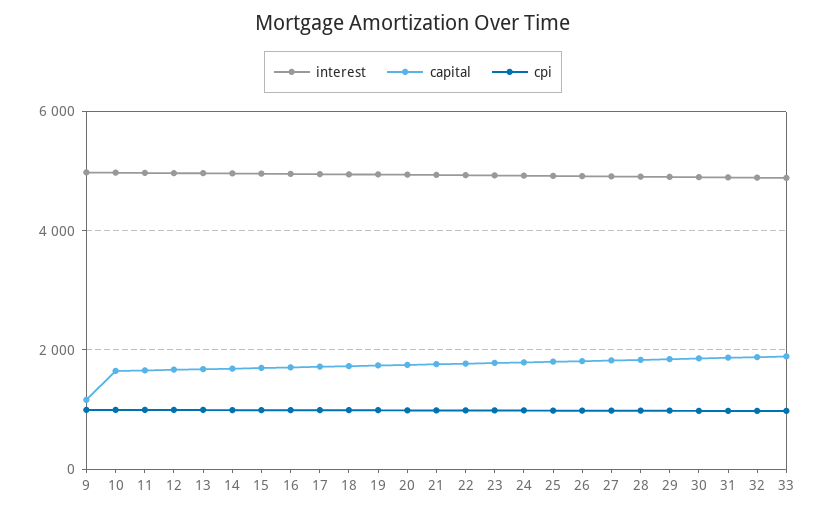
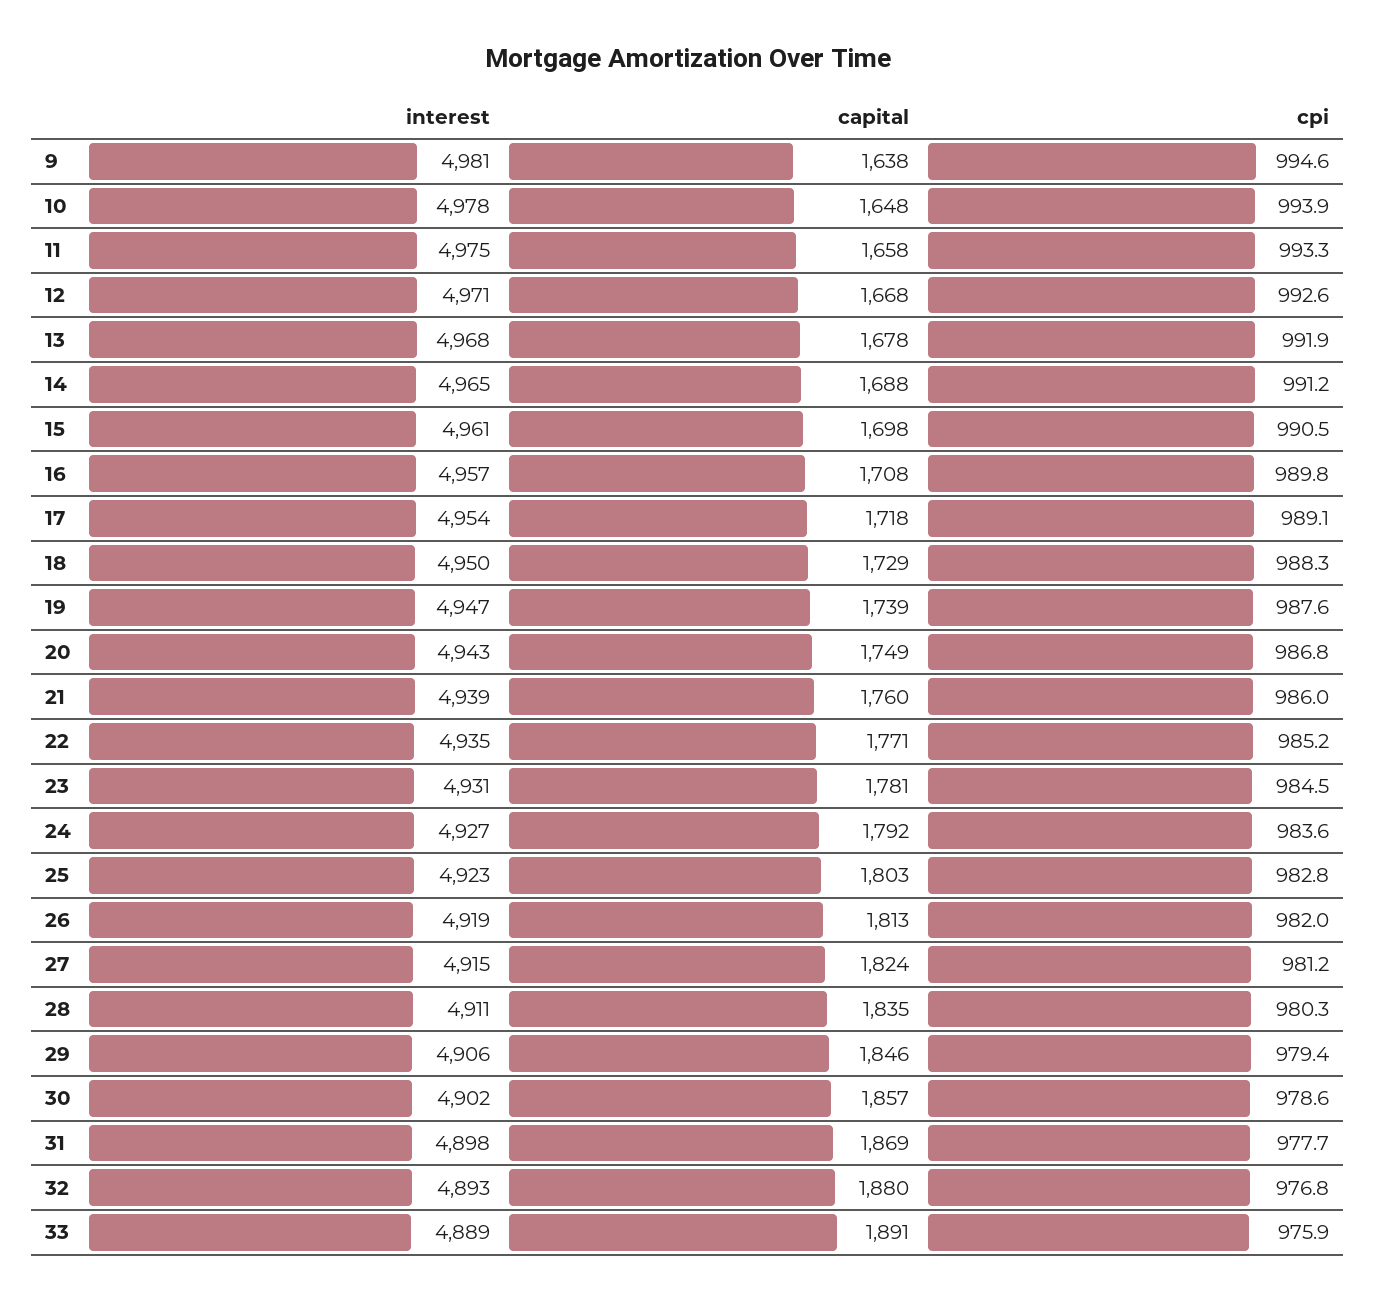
  {
    "interest": {
      "9": 4981,
      "10": 4978,
      "11": 4975,
      "12": 4971,
      "13": 4968,
      "14": 4965,
      "15": 4961,
      "16": 4957,
      "17": 4954,
      "18": 4950,
      "19": 4947,
      "20": 4943,
      "21": 4939,
      "22": 4935,
      "23": 4931,
      "24": 4927,
      "25": 4923,
      "26": 4919,
      "27": 4915,
      "28": 4911,
      "29": 4906,
      "30": 4902,
      "31": 4898,
      "32": 4893,
      "33": 4889
    },
    "capital": {
-     "9": 1200,
+     "9": 1638,
      "10": 1648,
      "11": 1658,
      "12": 1668,
      "13": 1678,
      "14": 1688,
      "15": 1698,
      "16": 1708,
      "17": 1718,
      "18": 1729,
      "19": 1739,
      "20": 1749,
      "21": 1760,
      "22": 1771,
      "23": 1781,
      "24": 1792,
      "25": 1803,
      "26": 1813,
      "27": 1824,
      "28": 1835,
      "29": 1846,
      "30": 1857,
      "31": 1869,
      "32": 1880,
      "33": 1891
    },
    "cpi": {
      "9": 994.6,
      "10": 993.9,
      "11": 993.3,
      "12": 992.6,
      "13": 991.9,
      "14": 991.2,
      "15": 990.5,
      "16": 989.8,
      "17": 989.1,
      "18": 988.3,
      "19": 987.6,
      "20": 986.8,
      "21": 986,
      "22": 985.2,
      "23": 984.5,
      "24": 983.6,
      "25": 982.8,
      "26": 982,
      "27": 981.2,
      "28": 980.3,
      "29": 979.4,
      "30": 978.6,
      "31": 977.7,
      "32": 976.8,
      "33": 975.9
    }
  }

